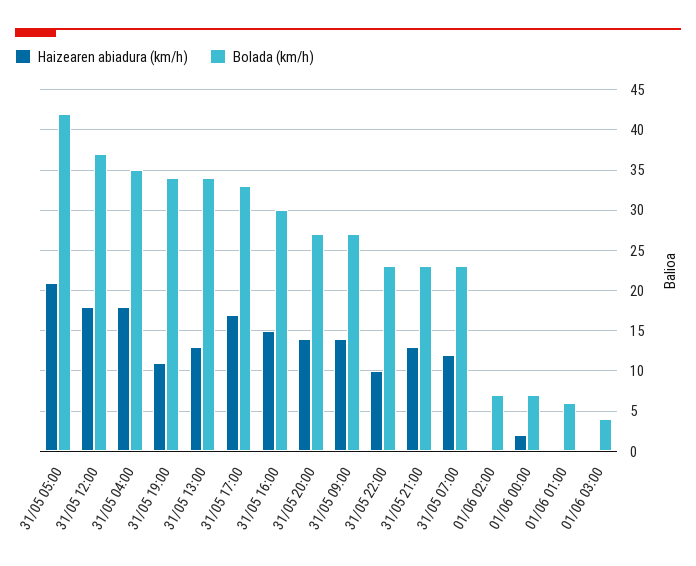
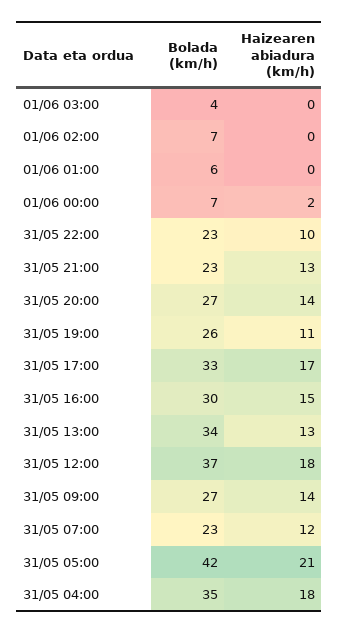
  {
    "Haizearen abiadura (km/h)": {
      "31/05 05:00": 21,
      "31/05 12:00": 18,
      "31/05 04:00": 18,
      "31/05 19:00": 11,
      "31/05 13:00": 13,
      "31/05 17:00": 17,
      "31/05 16:00": 15,
      "31/05 20:00": 14,
      "31/05 09:00": 14,
      "31/05 22:00": 10,
      "31/05 21:00": 13,
      "31/05 07:00": 12,
      "01/06 02:00": 0,
      "01/06 00:00": 2,
      "01/06 01:00": 0,
      "01/06 03:00": 0
    },
    "Bolada (km/h)": {
      "31/05 05:00": 42,
      "31/05 12:00": 37,
      "31/05 04:00": 35,
-     "31/05 19:00": 34,
+     "31/05 19:00": 26,
      "31/05 13:00": 34,
      "31/05 17:00": 33,
      "31/05 16:00": 30,
      "31/05 20:00": 27,
      "31/05 09:00": 27,
      "31/05 22:00": 23,
      "31/05 21:00": 23,
      "31/05 07:00": 23,
      "01/06 02:00": 7,
      "01/06 00:00": 7,
      "01/06 01:00": 6,
      "01/06 03:00": 4
    }
  }

